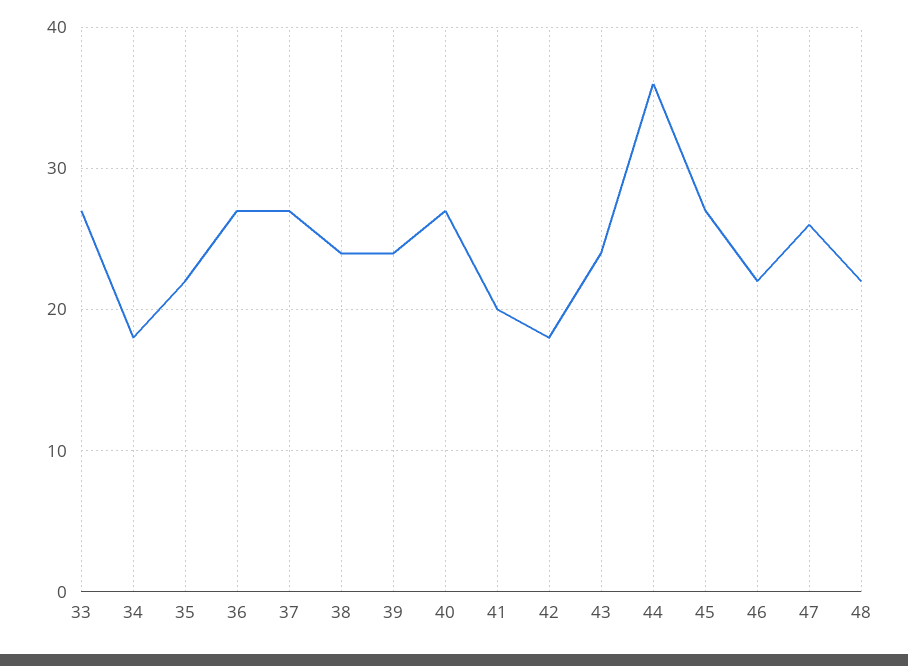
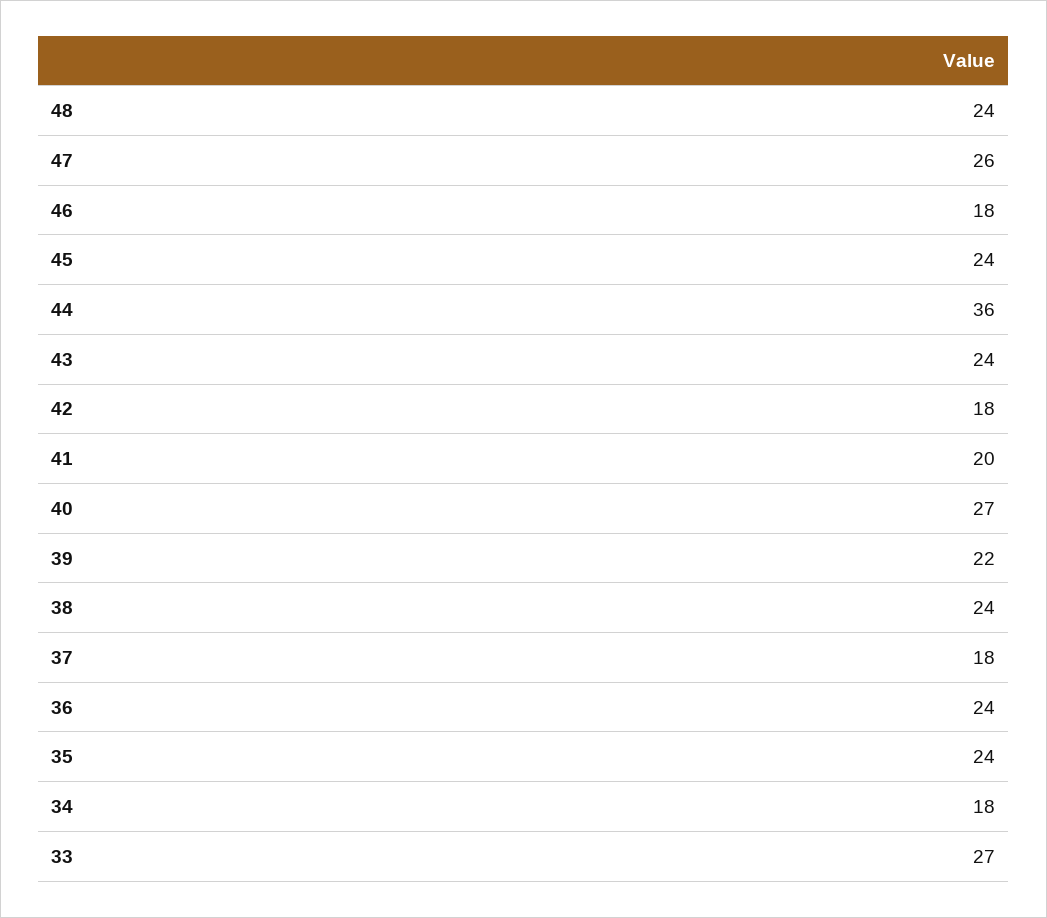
  {
    "33": 27,
    "34": 18,
-   "35": 22,
+   "35": 24,
-   "36": 27,
+   "36": 24,
-   "37": 27,
+   "37": 18,
    "38": 24,
-   "39": 24,
+   "39": 22,
    "40": 27,
    "41": 20,
    "42": 18,
    "43": 24,
    "44": 36,
-   "45": 27,
+   "45": 24,
-   "46": 22,
+   "46": 18,
    "47": 26,
-   "48": 22
+   "48": 24
  }

